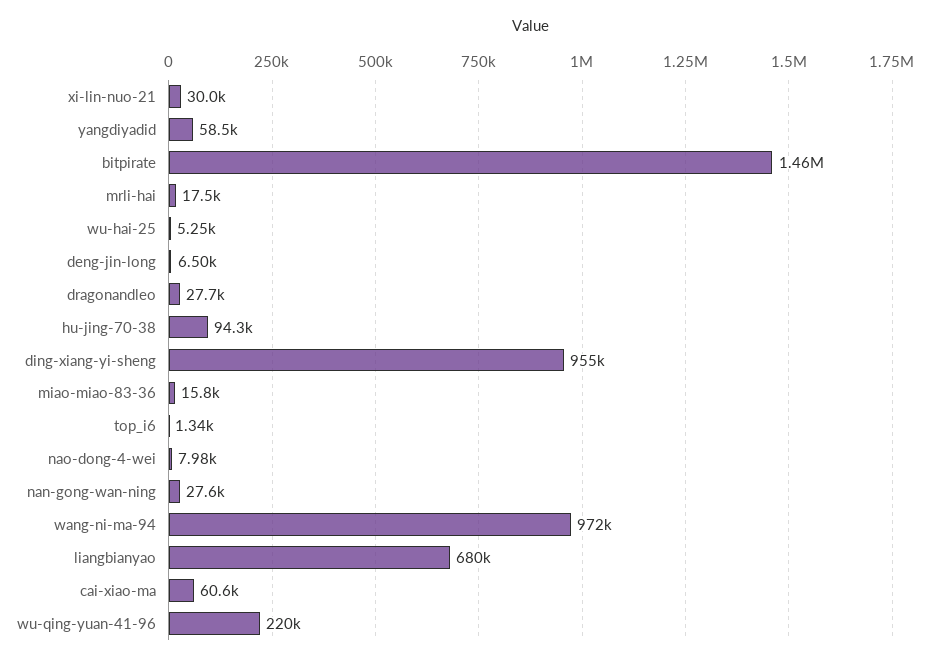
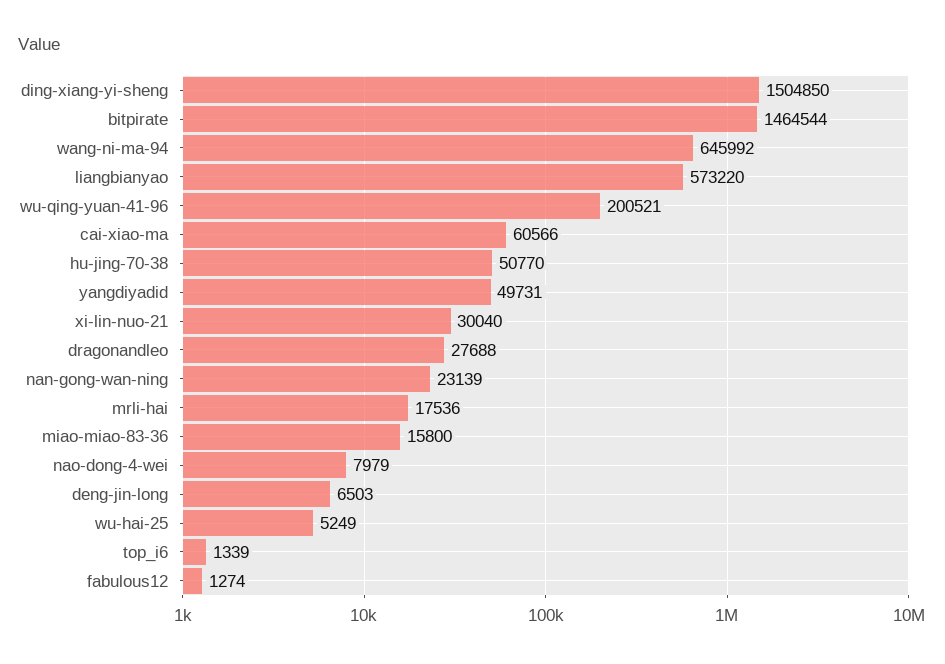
  {
    "xi-lin-nuo-21": 30040,
-   "yangdiyadid": 58500,
+   "yangdiyadid": 49731,
    "bitpirate": 1464544,
    "mrli-hai": 17536,
    "wu-hai-25": 5249,
    "deng-jin-long": 6503,
    "dragonandleo": 27688,
-   "hu-jing-70-38": 94300,
+   "hu-jing-70-38": 50770,
-   "ding-xiang-yi-sheng": 955000,
+   "ding-xiang-yi-sheng": 1504850,
    "miao-miao-83-36": 15800,
    "top_i6": 1339,
    "nao-dong-4-wei": 7979,
-   "nan-gong-wan-ning": 27600,
+   "nan-gong-wan-ning": 23139,
-   "wang-ni-ma-94": 972000,
+   "wang-ni-ma-94": 645992,
-   "liangbianyao": 680000,
+   "liangbianyao": 573220,
    "cai-xiao-ma": 60566,
-   "wu-qing-yuan-41-96": 220000
+   "wu-qing-yuan-41-96": 200521,
+   "fabulous12": 1274
  }

